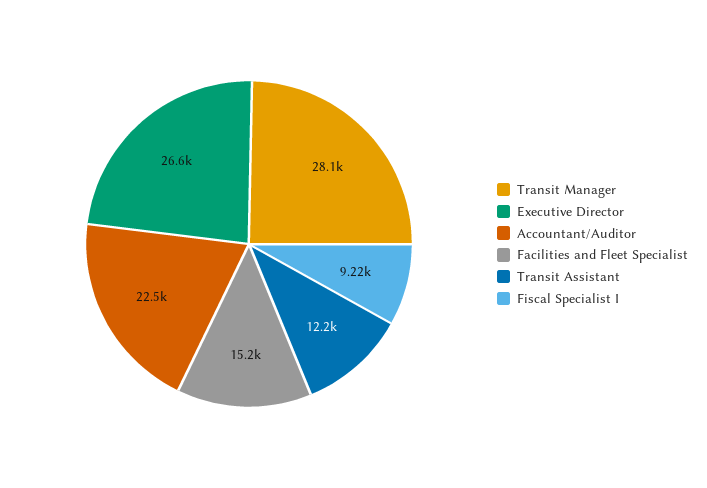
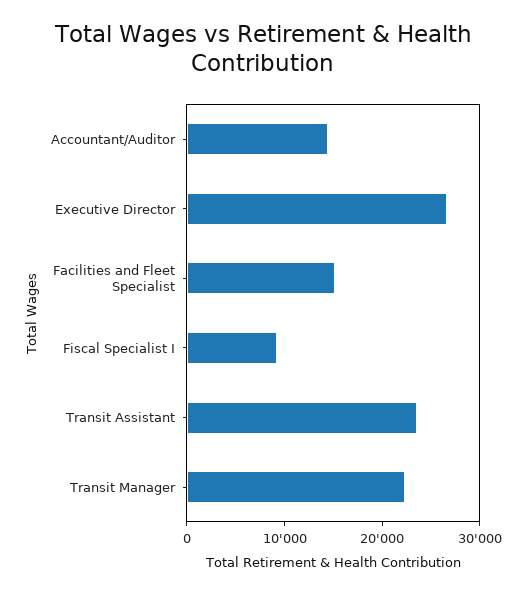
  {
-   "Transit Manager": 28100,
+   "Transit Manager": 22000,
    "Executive Director": 26600,
-   "Accountant/Auditor": 22500,
+   "Accountant/Auditor": 14000,
    "Facilities and Fleet Specialist": 15200,
-   "Transit Assistant": 12200,
+   "Transit Assistant": 24000,
    "Fiscal Specialist I": 9220
  }

